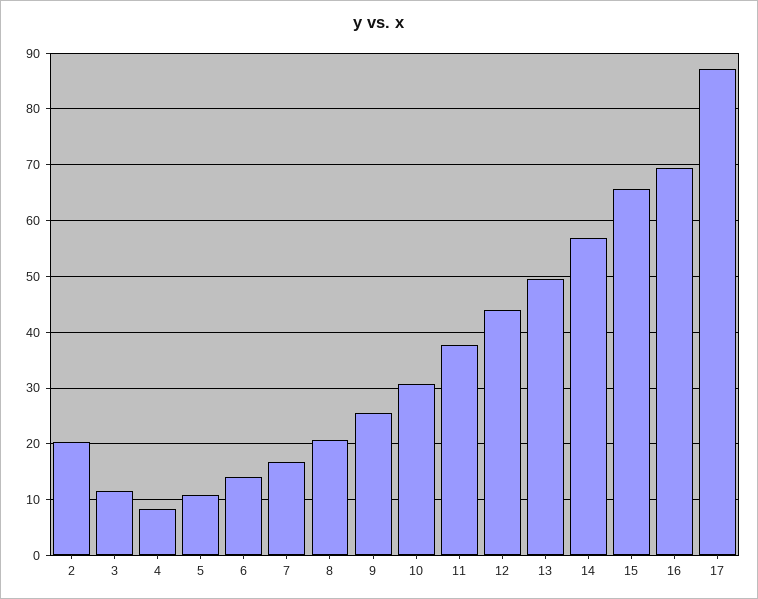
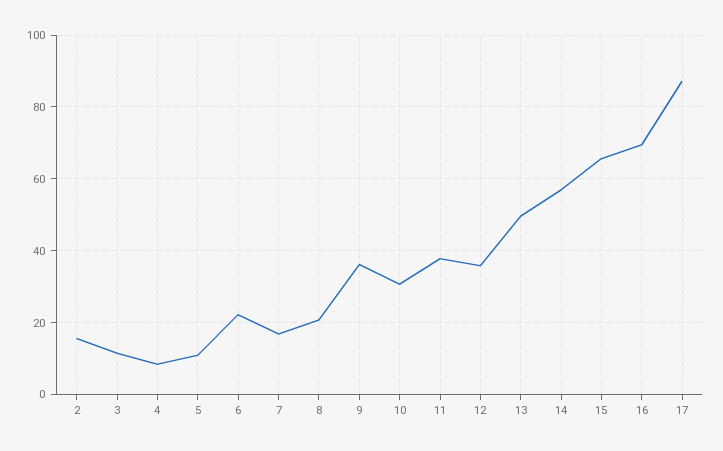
  {
-   "2": 20,
+   "2": 16,
    "3": 12,
    "4": 8,
    "5": 10,
-   "6": 14,
+   "6": 22,
    "7": 16,
    "8": 20,
-   "9": 26,
+   "9": 36,
    "10": 30,
    "11": 38,
-   "12": 44,
+   "12": 36,
    "13": 50,
    "14": 56,
    "15": 66,
    "16": 70,
    "17": 88
  }

